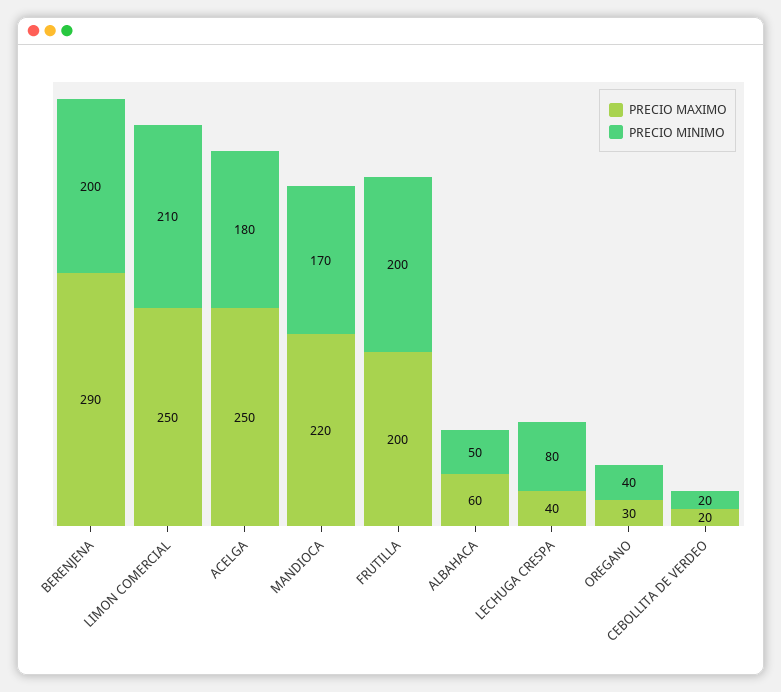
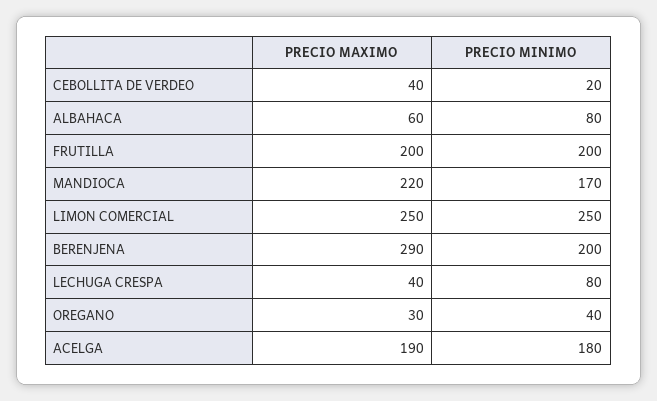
  {
    "PRECIO MAXIMO": {
      "BERENJENA": 290,
      "LIMON COMERCIAL": 250,
-     "ACELGA": 250,
+     "ACELGA": 190,
      "MANDIOCA": 220,
      "FRUTILLA": 200,
      "ALBAHACA": 60,
      "LECHUGA CRESPA": 40,
      "OREGANO": 30,
-     "CEBOLLITA DE VERDEO": 20
+     "CEBOLLITA DE VERDEO": 40
    },
    "PRECIO MINIMO": {
      "BERENJENA": 200,
-     "LIMON COMERCIAL": 210,
+     "LIMON COMERCIAL": 250,
      "ACELGA": 180,
      "MANDIOCA": 170,
      "FRUTILLA": 200,
-     "ALBAHACA": 50,
+     "ALBAHACA": 80,
      "LECHUGA CRESPA": 80,
      "OREGANO": 40,
      "CEBOLLITA DE VERDEO": 20
    }
  }

